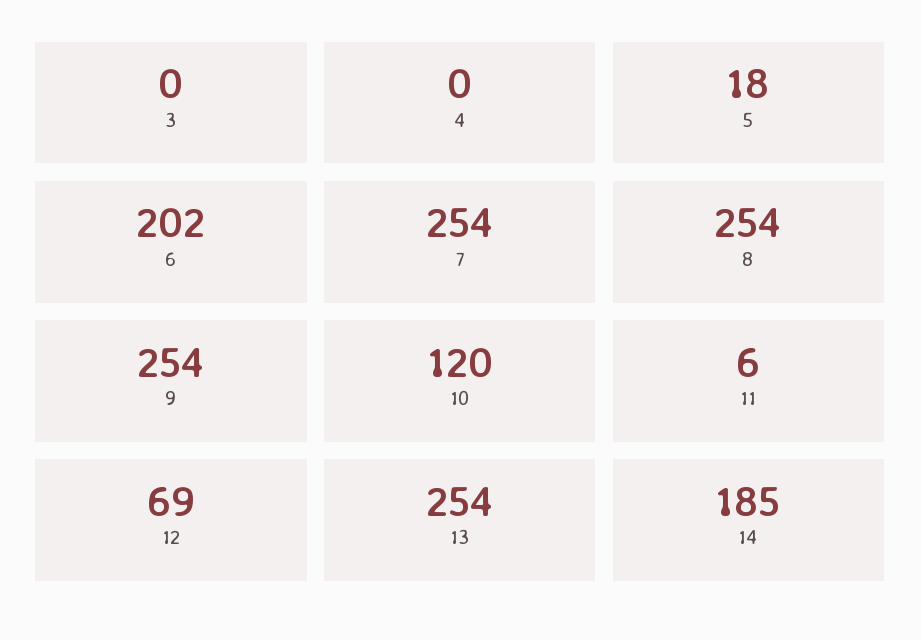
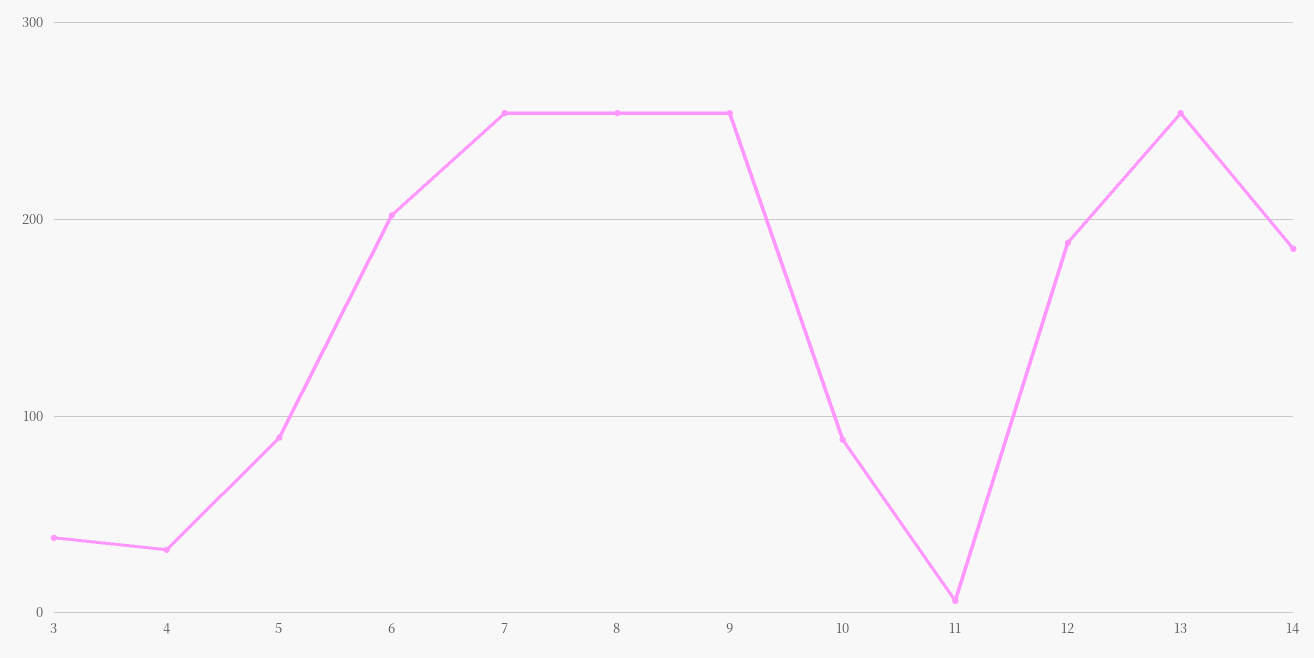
  {
-   "3": 0,
+   "3": 40,
-   "4": 0,
+   "4": 30,
-   "5": 18,
+   "5": 90,
    "6": 202,
    "7": 254,
    "8": 254,
    "9": 254,
-   "10": 120,
+   "10": 90,
    "11": 6,
-   "12": 69,
+   "12": 190,
    "13": 254,
    "14": 185
  }

